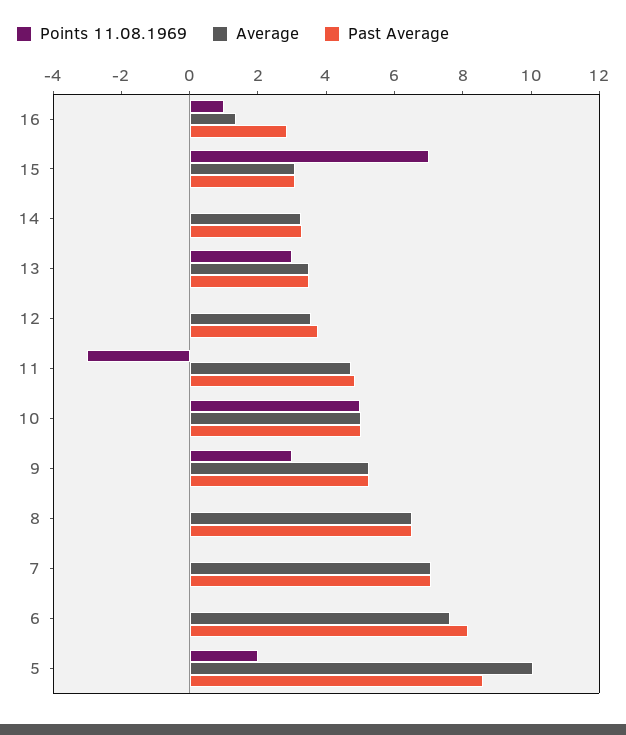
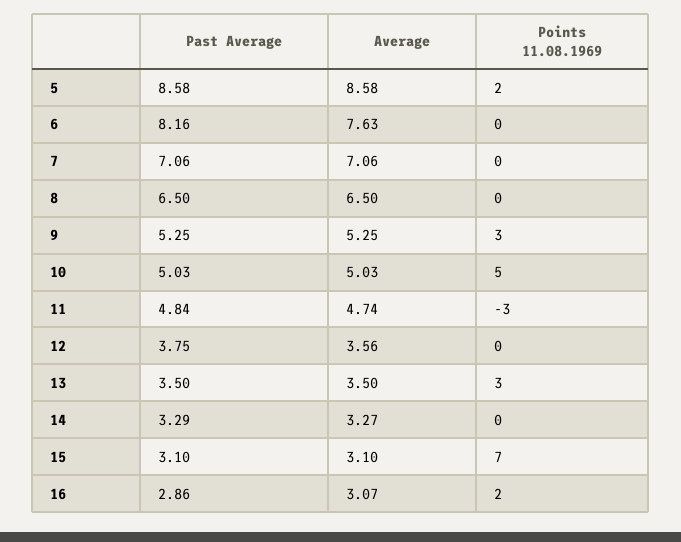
  {
    "Points 11.08.1969": {
-     "16": 1,
+     "16": 2,
      "15": 7,
      "14": 0,
      "13": 3,
      "12": 0,
      "11": -3,
      "10": 5,
      "9": 3,
      "8": 0,
      "7": 0,
      "6": 0,
      "5": 2
    },
    "Average": {
-     "16": 1.5,
+     "16": 3.07,
      "15": 3.1,
      "14": 3.27,
      "13": 3.5,
      "12": 3.56,
      "11": 4.74,
      "10": 5.03,
      "9": 5.25,
      "8": 6.5,
      "7": 7.06,
      "6": 7.63,
-     "5": 10
+     "5": 8.58
    },
    "Past Average": {
      "16": 2.86,
      "15": 3.1,
      "14": 3.29,
      "13": 3.5,
      "12": 3.75,
      "11": 4.84,
      "10": 5.03,
      "9": 5.25,
      "8": 6.5,
      "7": 7.06,
      "6": 8.16,
      "5": 8.58
    }
  }

